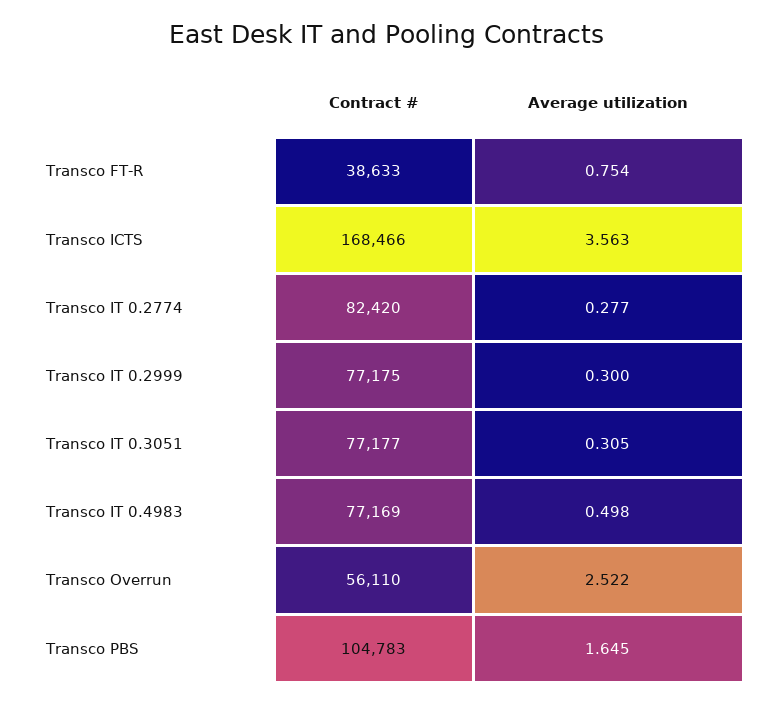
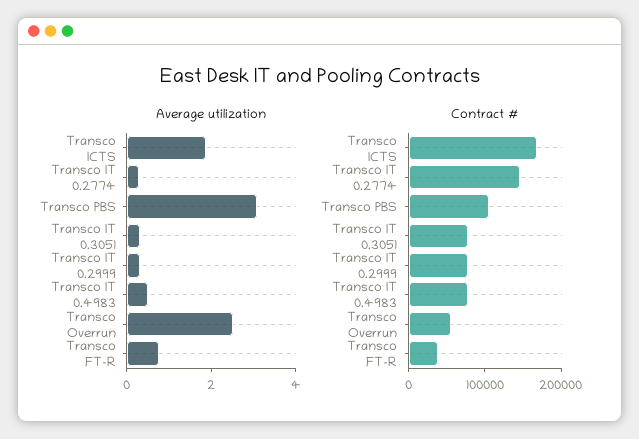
  {
    "Contract #": {
      "Transco FT-R": 38633,
      "Transco ICTS": 168466,
-     "Transco IT 0.2774": 82420,
+     "Transco IT 0.2774": 140000,
      "Transco IT 0.2999": 77175,
      "Transco IT 0.3051": 77177,
      "Transco IT 0.4983": 77169,
      "Transco Overrun": 56110,
      "Transco PBS": 104783
    },
    "Average utilization": {
      "Transco FT-R": 0.754,
-     "Transco ICTS": 3.563,
+     "Transco ICTS": 2,
      "Transco IT 0.2774": 0.277,
      "Transco IT 0.2999": 0.3,
      "Transco IT 0.3051": 0.305,
      "Transco IT 0.4983": 0.498,
      "Transco Overrun": 2.522,
-     "Transco PBS": 1.645
+     "Transco PBS": 3
    }
  }

